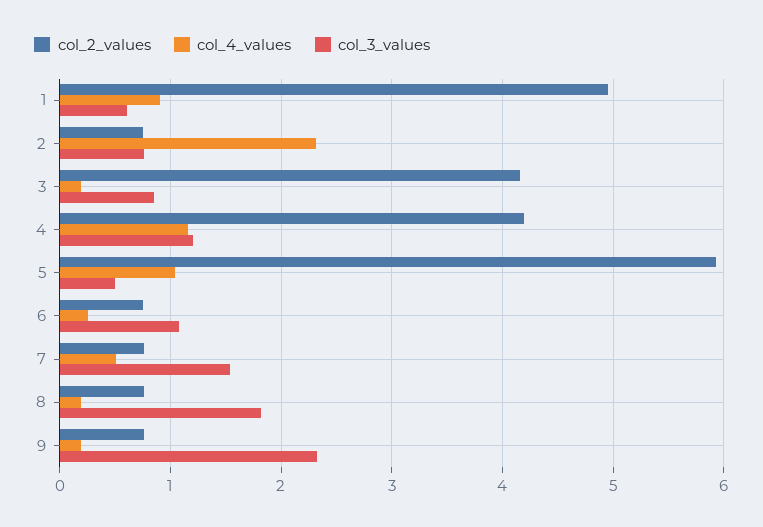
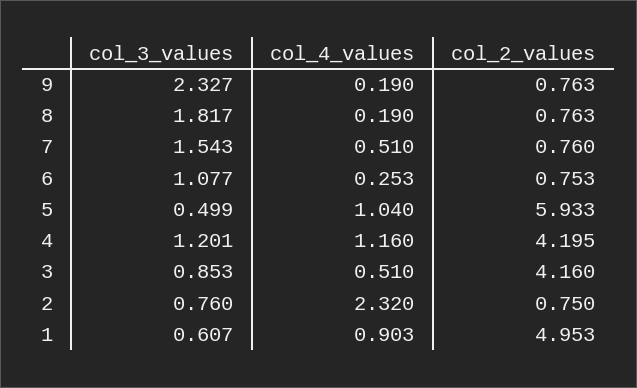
  {
    "col_2_values": {
      "1": 4.953,
      "2": 0.75,
      "3": 4.16,
      "4": 4.195,
      "5": 5.933,
      "6": 0.753,
      "7": 0.76,
      "8": 0.763,
      "9": 0.763
    },
    "col_4_values": {
      "1": 0.903,
      "2": 2.32,
-     "3": 0.2,
+     "3": 0.51,
      "4": 1.16,
      "5": 1.04,
      "6": 0.253,
      "7": 0.51,
      "8": 0.19,
      "9": 0.19
    },
    "col_3_values": {
      "1": 0.607,
      "2": 0.76,
      "3": 0.853,
      "4": 1.201,
      "5": 0.499,
      "6": 1.077,
      "7": 1.543,
      "8": 1.817,
      "9": 2.327
    }
  }

